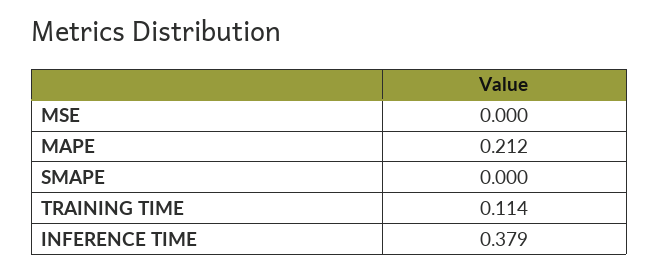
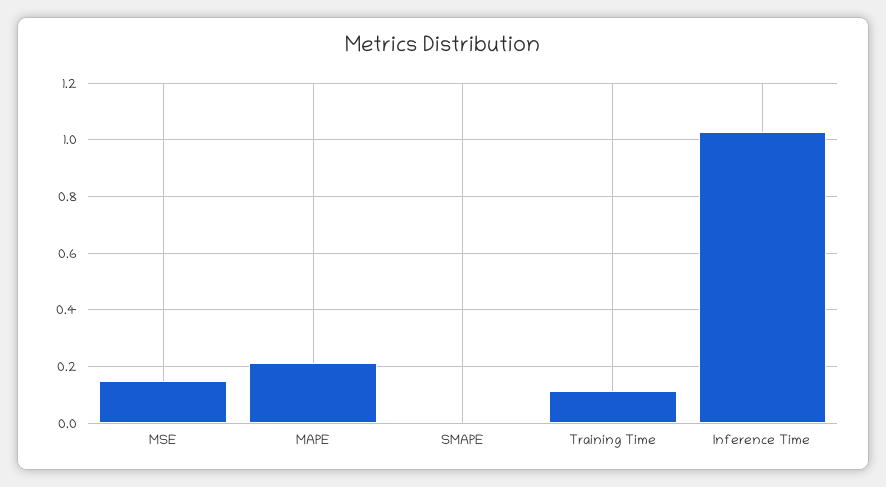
  {
-   "MSE": 0,
+   "MSE": 0.15,
    "MAPE": 0.212,
    "SMAPE": 0,
    "TRAINING TIME": 0.114,
-   "INFERENCE TIME": 0.379
+   "INFERENCE TIME": 1.025
  }

